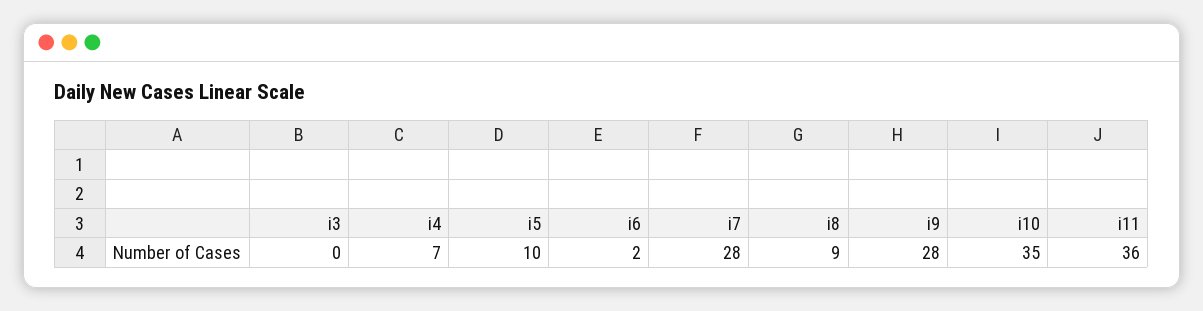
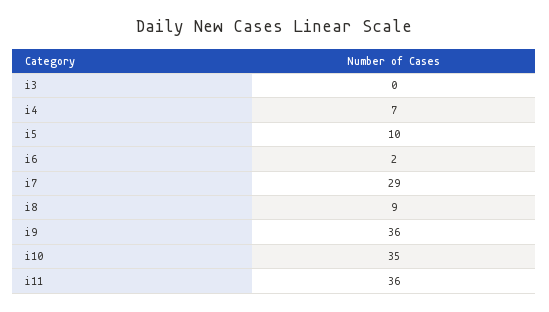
  {
    "i3": 0,
    "i4": 7,
    "i5": 10,
    "i6": 2,
-   "i7": 28,
+   "i7": 29,
    "i8": 9,
-   "i9": 28,
+   "i9": 36,
    "i10": 35,
    "i11": 36
  }

